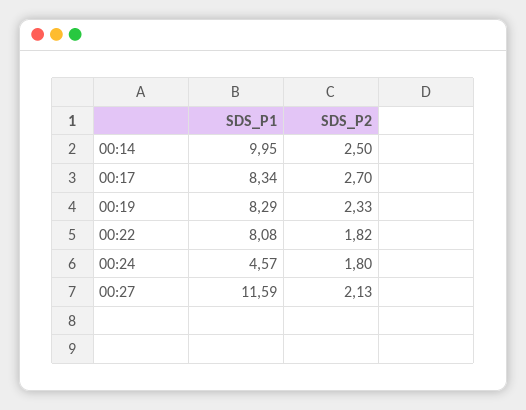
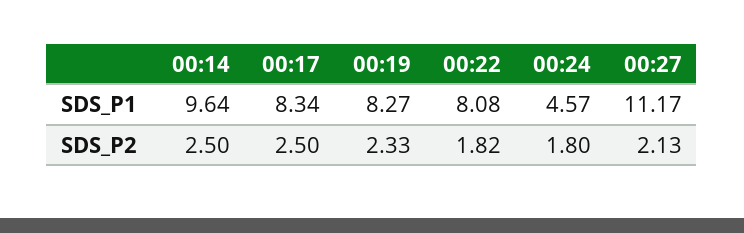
  {
    "SDS_P1": {
-     "00:14": 9.95,
+     "00:14": 9.64,
      "00:17": 8.34,
-     "00:19": 8.29,
+     "00:19": 8.27,
      "00:22": 8.08,
      "00:24": 4.57,
-     "00:27": 11.59
+     "00:27": 11.17
    },
    "SDS_P2": {
      "00:14": 2.5,
-     "00:17": 2.7,
+     "00:17": 2.5,
      "00:19": 2.33,
      "00:22": 1.82,
      "00:24": 1.8,
      "00:27": 2.13
    }
  }

